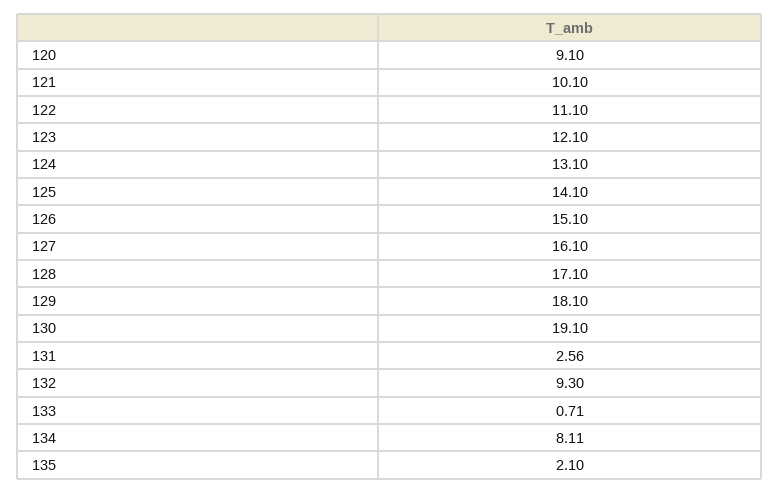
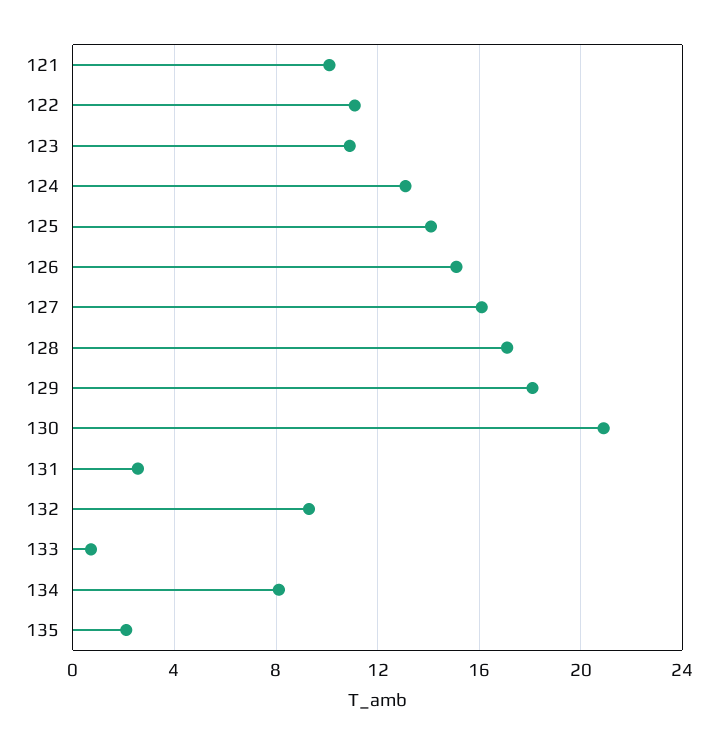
  {
-   "120": 9.1,
    "121": 10.1,
    "122": 11.1,
-   "123": 12.1,
+   "123": 11,
    "124": 13.1,
    "125": 14.1,
    "126": 15.1,
    "127": 16.1,
    "128": 17.1,
    "129": 18.1,
-   "130": 19.1,
+   "130": 21,
    "131": 2.56,
    "132": 9.3,
    "133": 0.71,
    "134": 8.11,
    "135": 2.1
  }

